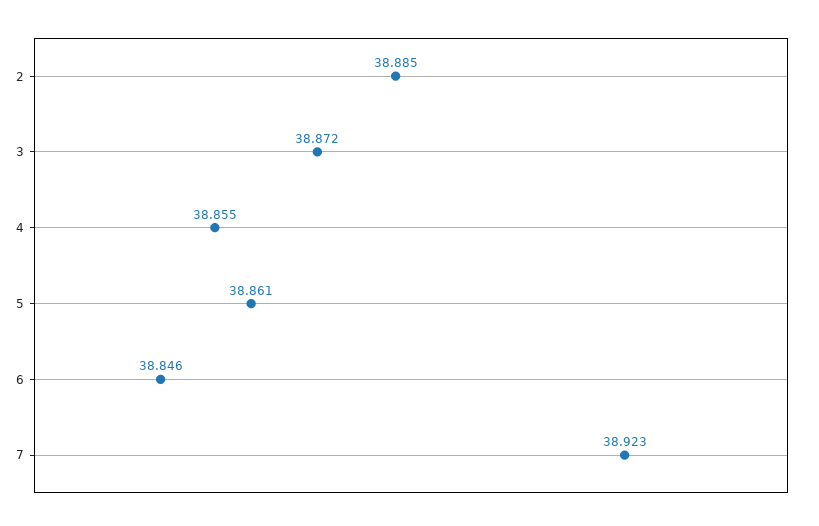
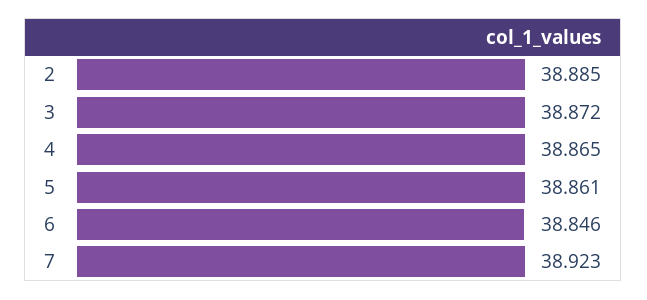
  {
    "2": 38.885,
    "3": 38.872,
-   "4": 38.855,
+   "4": 38.865,
    "5": 38.861,
    "6": 38.846,
    "7": 38.923
  }

